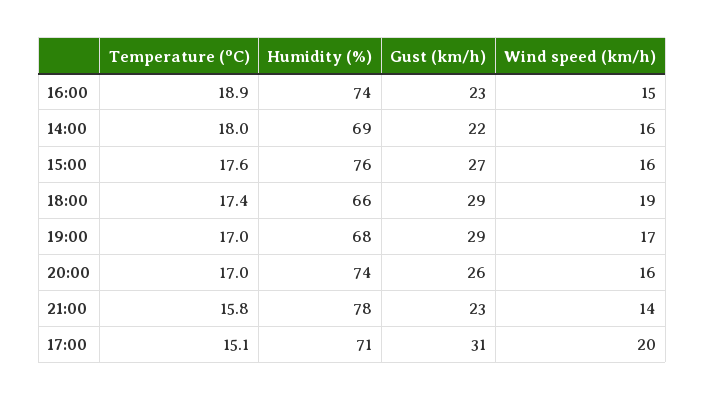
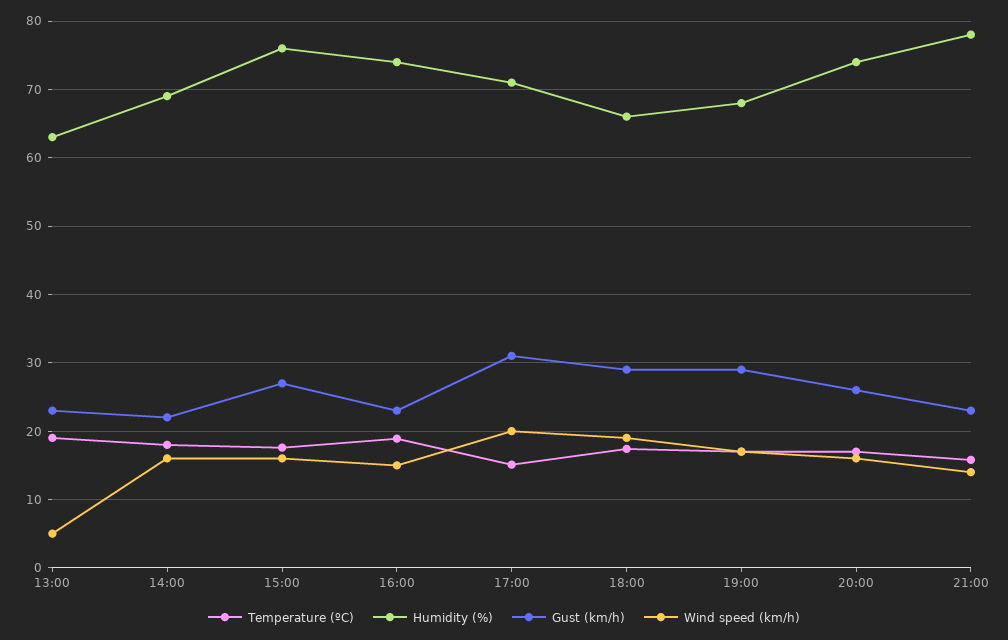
  {
    "Temperature (ºC)": {
      "16:00": 18.9,
      "14:00": 18,
      "15:00": 17.6,
      "18:00": 17.4,
      "19:00": 17,
      "20:00": 17,
      "21:00": 15.8,
-     "17:00": 15.1
+     "17:00": 15.1,
+     "13:00": 19
    },
    "Humidity (%)": {
      "16:00": 74,
      "14:00": 69,
      "15:00": 76,
      "18:00": 66,
      "19:00": 68,
      "20:00": 74,
      "21:00": 78,
-     "17:00": 71
+     "17:00": 71,
+     "13:00": 63
    },
    "Gust (km/h)": {
      "16:00": 23,
      "14:00": 22,
      "15:00": 27,
      "18:00": 29,
      "19:00": 29,
      "20:00": 26,
      "21:00": 23,
-     "17:00": 31
+     "17:00": 31,
+     "13:00": 23
    },
    "Wind speed (km/h)": {
      "16:00": 15,
      "14:00": 16,
      "15:00": 16,
      "18:00": 19,
      "19:00": 17,
      "20:00": 16,
      "21:00": 14,
-     "17:00": 20
+     "17:00": 20,
+     "13:00": 5
    }
  }

